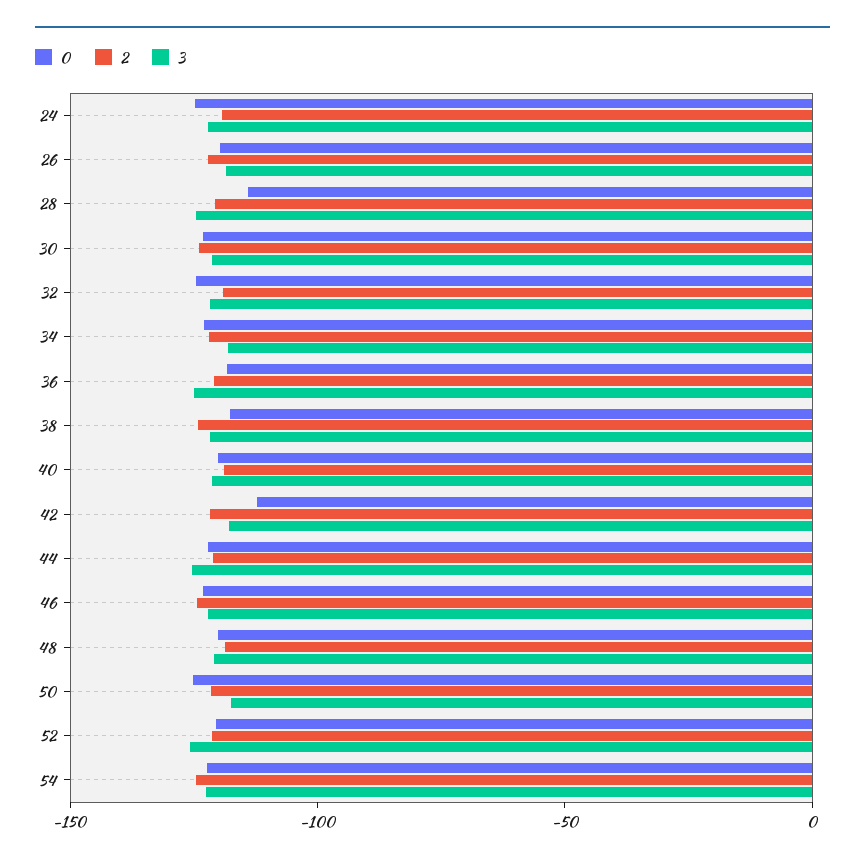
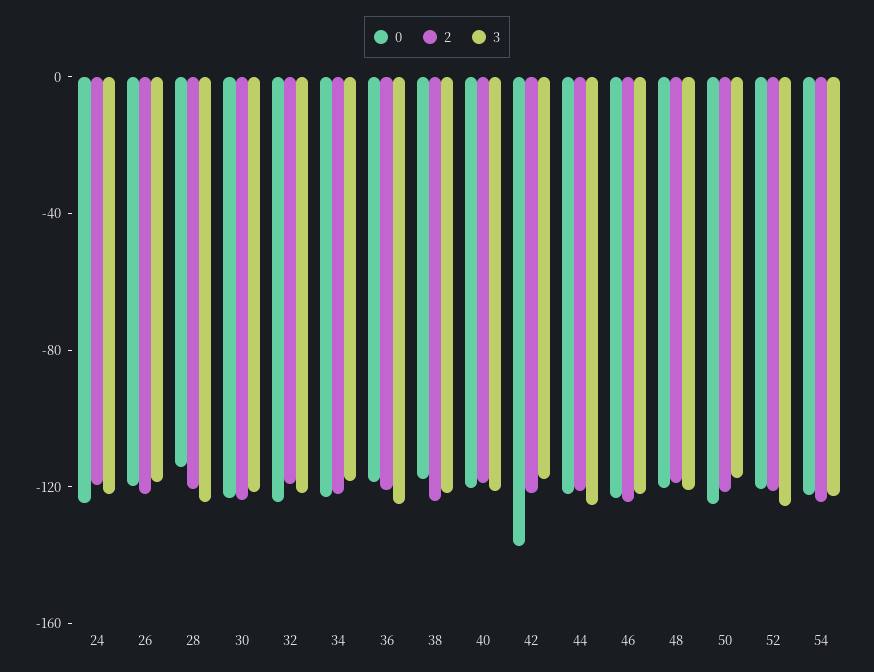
  {
    "0": {
      "24": -120,
      "26": -120,
      "28": -110,
      "30": -120,
      "32": -120,
      "34": -120,
      "36": -120,
      "38": -120,
      "40": -120,
-     "42": -110,
+     "42": -140,
      "44": -120,
      "46": -120,
      "48": -120,
      "50": -130,
      "52": -120,
      "54": -120
    },
    "2": {
      "24": -120,
      "26": -120,
      "28": -120,
      "30": -120,
      "32": -120,
      "34": -120,
      "36": -120,
      "38": -120,
      "40": -120,
      "42": -120,
      "44": -120,
      "46": -120,
      "48": -120,
      "50": -120,
      "52": -120,
      "54": -120
    },
    "3": {
      "24": -120,
      "26": -120,
      "28": -120,
      "30": -120,
      "32": -120,
      "34": -120,
      "36": -120,
      "38": -120,
      "40": -120,
      "42": -120,
      "44": -130,
      "46": -120,
      "48": -120,
      "50": -120,
      "52": -130,
      "54": -120
    }
  }

